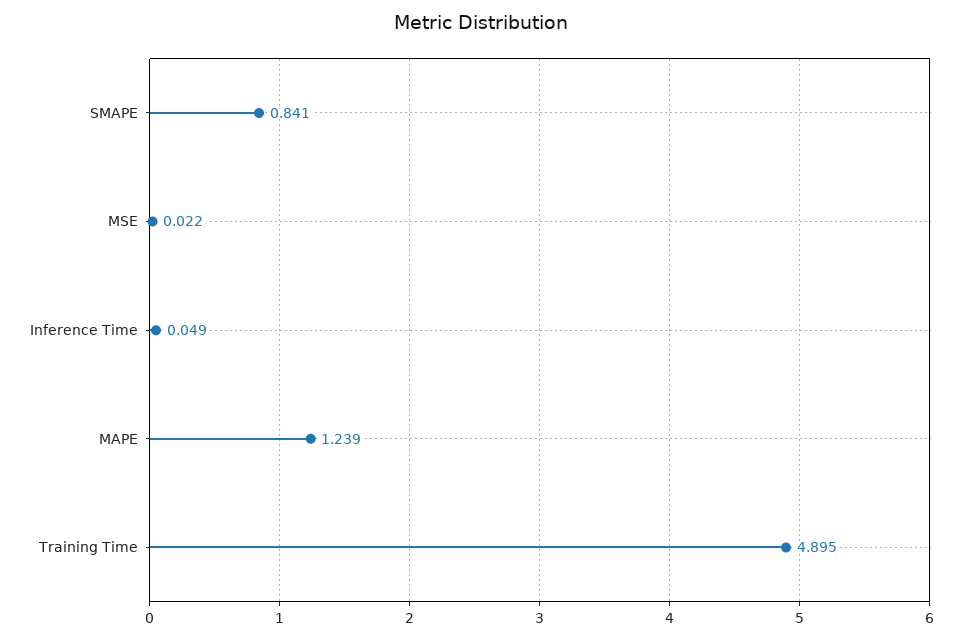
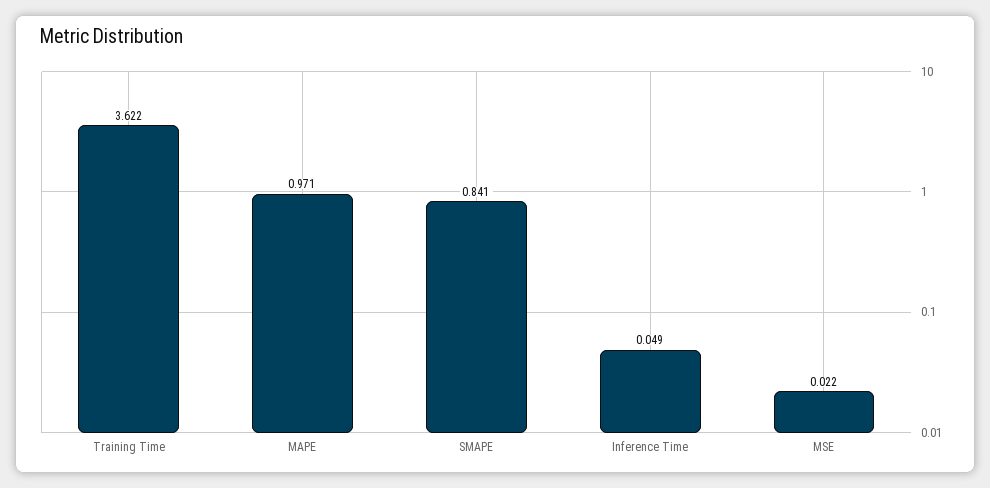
  {
    "SMAPE": 0.841,
    "MSE": 0.022,
    "Inference Time": 0.049,
-   "MAPE": 1.239,
+   "MAPE": 0.971,
-   "Training Time": 4.895
+   "Training Time": 3.622
  }

